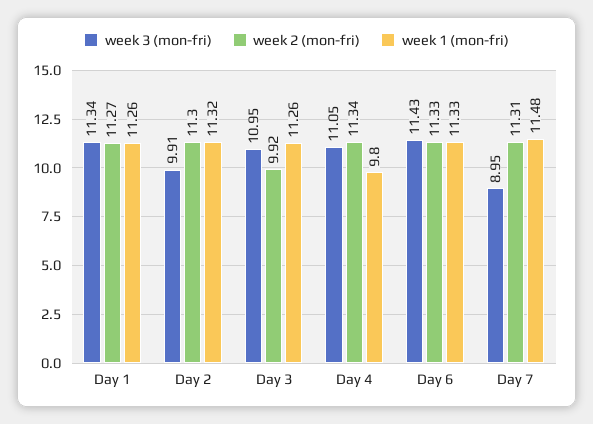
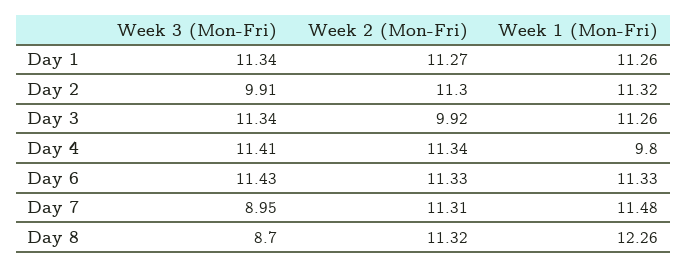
  {
    "week 3 (mon-fri)": {
      "Day 1": 11.34,
      "Day 2": 9.91,
-     "Day 3": 10.95,
+     "Day 3": 11.34,
-     "Day 4": 11.05,
+     "Day 4": 11.41,
      "Day 6": 11.43,
-     "Day 7": 8.95
+     "Day 7": 8.95,
+     "Day 8": 8.7
    },
    "week 2 (mon-fri)": {
      "Day 1": 11.27,
      "Day 2": 11.3,
      "Day 3": 9.92,
      "Day 4": 11.34,
      "Day 6": 11.33,
-     "Day 7": 11.31
+     "Day 7": 11.31,
+     "Day 8": 11.32
    },
    "week 1 (mon-fri)": {
      "Day 1": 11.26,
      "Day 2": 11.32,
      "Day 3": 11.26,
      "Day 4": 9.8,
      "Day 6": 11.33,
-     "Day 7": 11.48
+     "Day 7": 11.48,
+     "Day 8": 12.26
    }
  }

